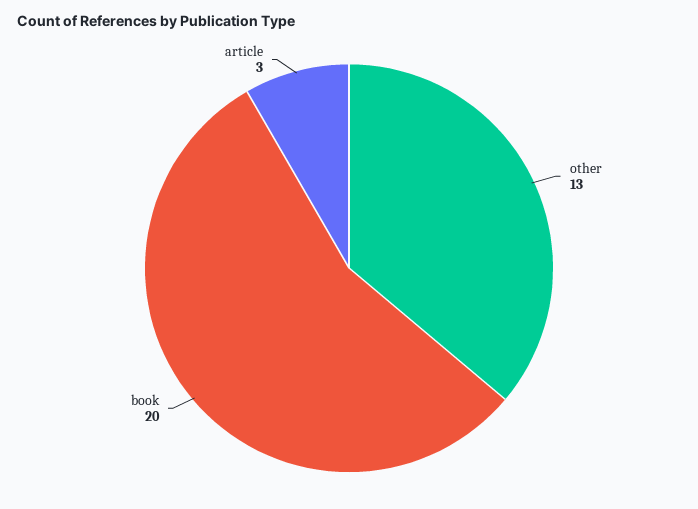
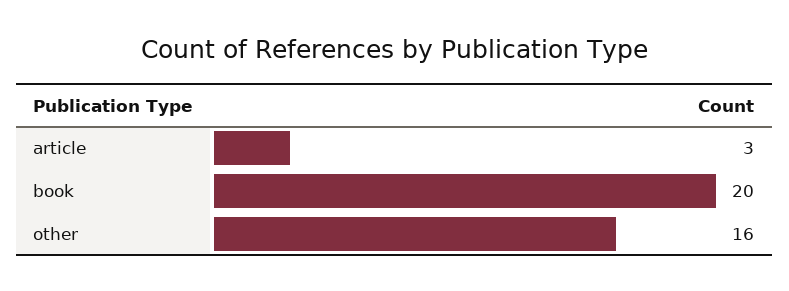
  {
-   "other": 13,
+   "other": 16,
    "book": 20,
    "article": 3
  }

